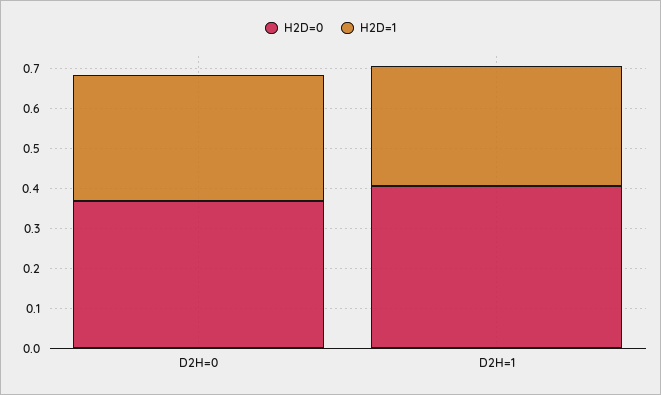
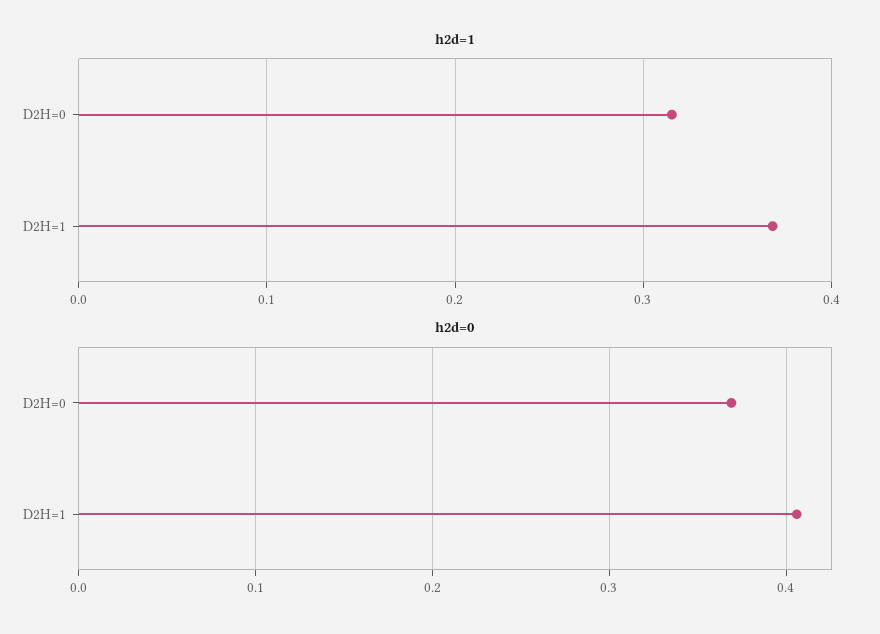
  {
    "H2D=0": {
      "D2H=0": 0.37,
      "D2H=1": 0.41
    },
    "H2D=1": {
      "D2H=0": 0.32,
-     "D2H=1": 0.3
+     "D2H=1": 0.37
    }
  }

